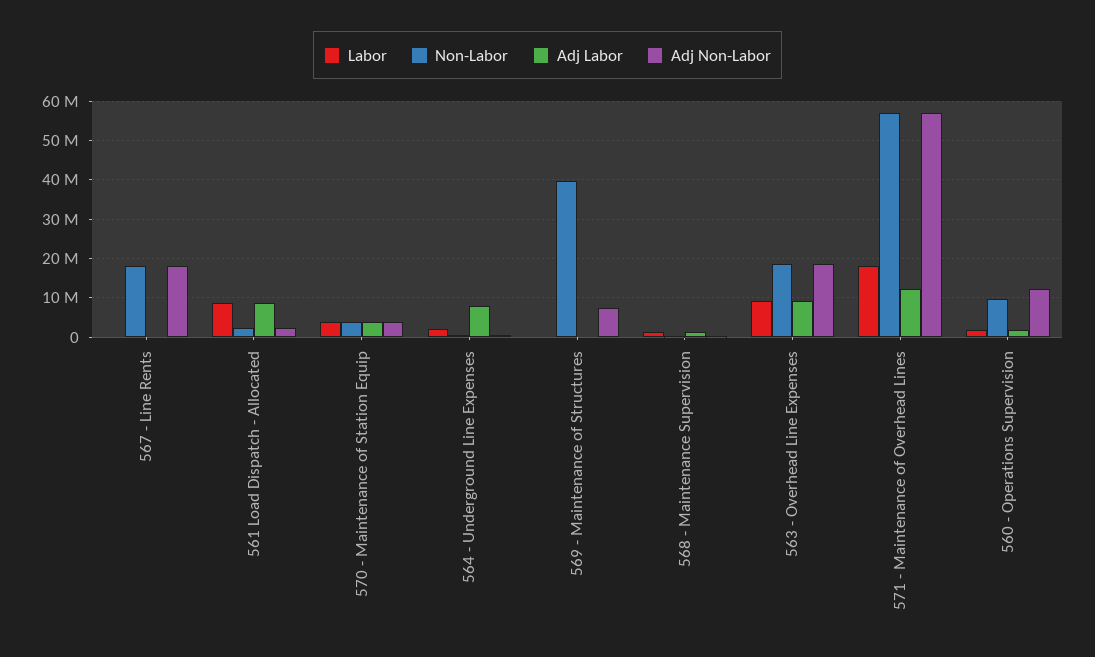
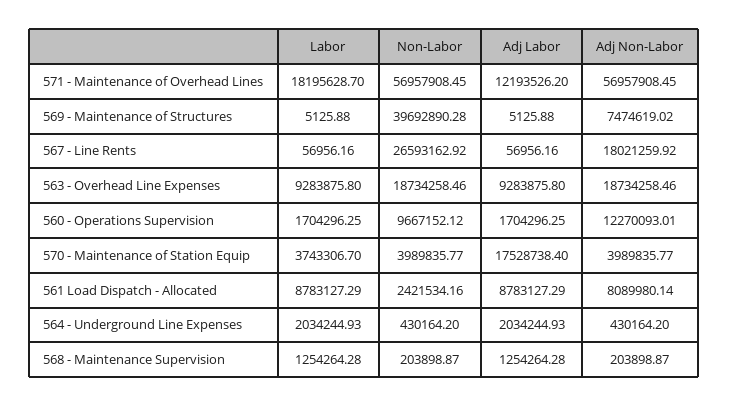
  {
    "Labor": {
      "567 - Line Rents": 56956.16,
      "561 Load Dispatch - Allocated": 8783127.29,
      "570 - Maintenance of Station Equip": 3743306.7,
      "564 - Underground Line Expenses": 2034244.93,
      "569 - Maintenance of Structures": 5125.88,
      "568 - Maintenance Supervision": 1254264.28,
      "563 - Overhead Line Expenses": 9283875.8,
      "571 - Maintenance of Overhead Lines": 18195628.7,
      "560 - Operations Supervision": 1704296.25
    },
    "Non-Labor": {
-     "567 - Line Rents": 18000000,
+     "567 - Line Rents": 26593162.92,
      "561 Load Dispatch - Allocated": 2421534.16,
      "570 - Maintenance of Station Equip": 3989835.77,
      "564 - Underground Line Expenses": 430164.2,
      "569 - Maintenance of Structures": 39692890.28,
      "568 - Maintenance Supervision": 203898.87,
      "563 - Overhead Line Expenses": 18734258.46,
      "571 - Maintenance of Overhead Lines": 56957908.45,
      "560 - Operations Supervision": 9667152.12
    },
    "Adj Labor": {
      "567 - Line Rents": 56956.16,
      "561 Load Dispatch - Allocated": 8783127.29,
-     "570 - Maintenance of Station Equip": 4000000,
+     "570 - Maintenance of Station Equip": 17528738.4,
-     "564 - Underground Line Expenses": 8000000,
+     "564 - Underground Line Expenses": 2034244.93,
      "569 - Maintenance of Structures": 5125.88,
      "568 - Maintenance Supervision": 1254264.28,
      "563 - Overhead Line Expenses": 9283875.8,
      "571 - Maintenance of Overhead Lines": 12193526.2,
      "560 - Operations Supervision": 1704296.25
    },
    "Adj Non-Labor": {
      "567 - Line Rents": 18021259.92,
-     "561 Load Dispatch - Allocated": 2000000,
+     "561 Load Dispatch - Allocated": 8089980.14,
      "570 - Maintenance of Station Equip": 3989835.77,
      "564 - Underground Line Expenses": 430164.2,
      "569 - Maintenance of Structures": 7474619.02,
      "568 - Maintenance Supervision": 203898.87,
      "563 - Overhead Line Expenses": 18734258.46,
      "571 - Maintenance of Overhead Lines": 56957908.45,
      "560 - Operations Supervision": 12270093.01
    }
  }

